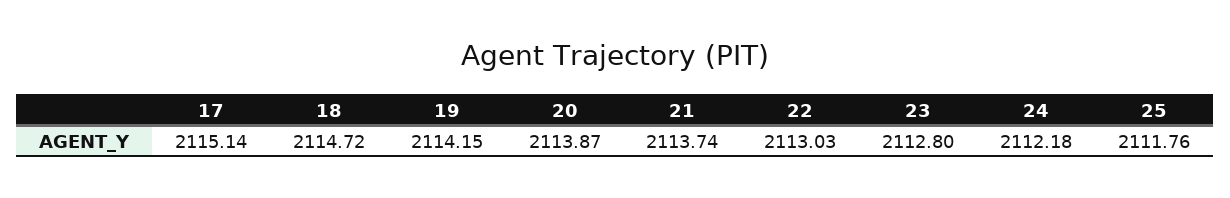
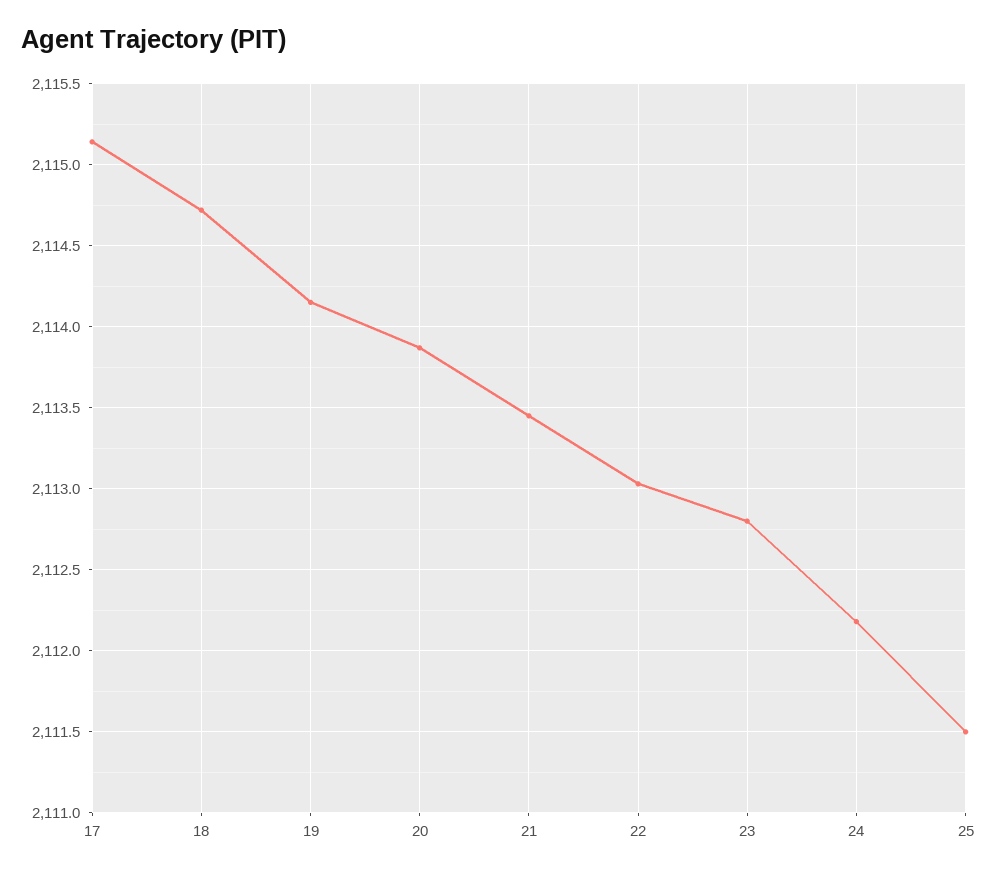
  {
    "17": 2115.14,
    "18": 2114.72,
    "19": 2114.15,
    "20": 2113.87,
-   "21": 2113.74,
+   "21": 2113.45,
    "22": 2113.03,
    "23": 2112.8,
    "24": 2112.18,
-   "25": 2111.76
+   "25": 2111.5
  }

